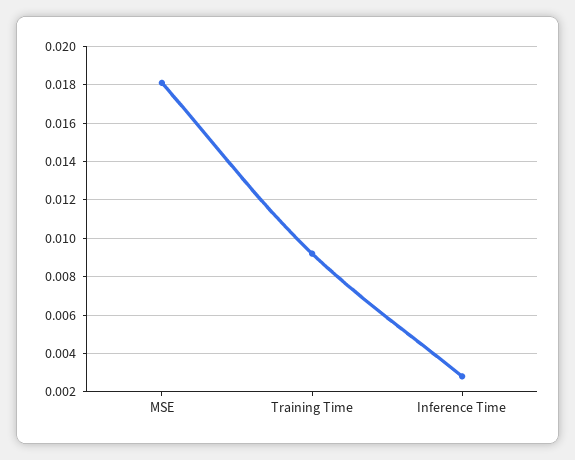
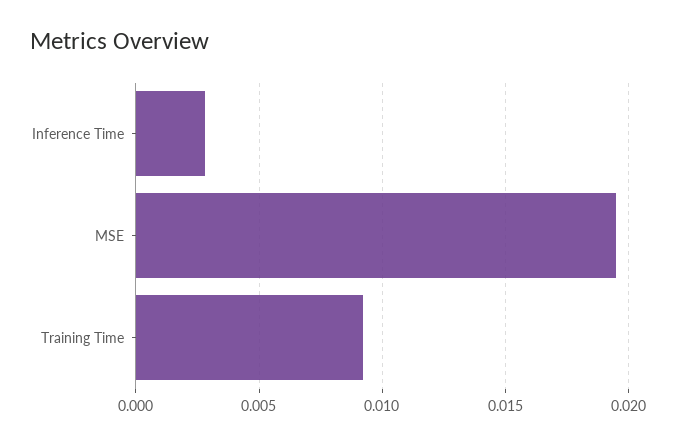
  {
-   "MSE": 0.018,
+   "MSE": 0.0195,
    "Training Time": 0.009,
    "Inference Time": 0.003
  }

